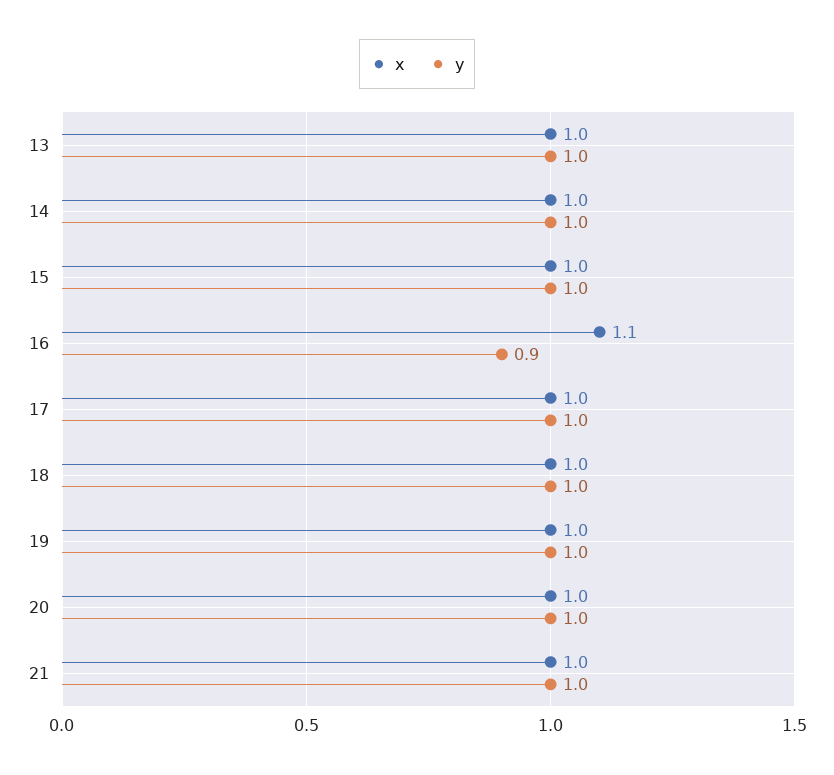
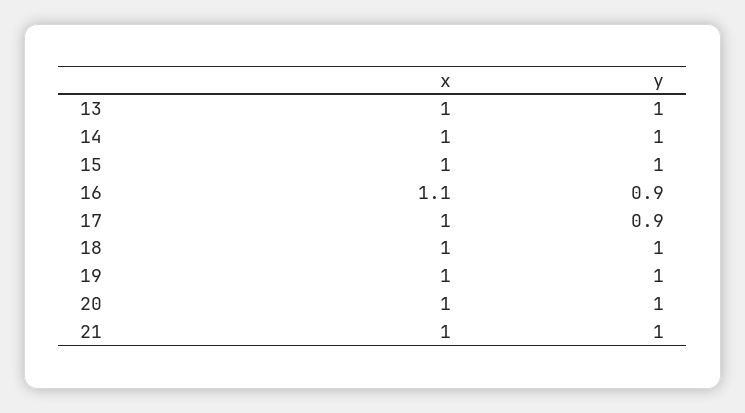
  {
    "x": {
      "13": 1,
      "14": 1,
      "15": 1,
      "16": 1.1,
      "17": 1,
      "18": 1,
      "19": 1,
      "20": 1,
      "21": 1
    },
    "y": {
      "13": 1,
      "14": 1,
      "15": 1,
      "16": 0.9,
-     "17": 1,
+     "17": 0.9,
      "18": 1,
      "19": 1,
      "20": 1,
      "21": 1
    }
  }

